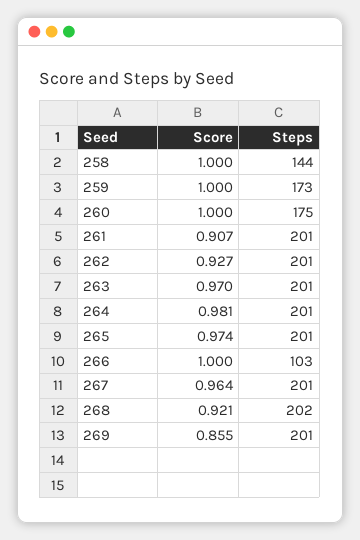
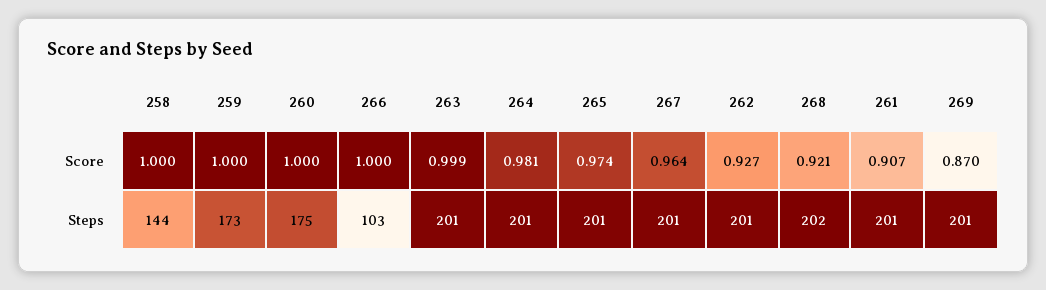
  {
    "Score": {
      "258": 1,
      "259": 1,
      "260": 1,
      "261": 0.907,
      "262": 0.927,
-     "263": 0.97,
+     "263": 0.999,
      "264": 0.981,
      "265": 0.974,
      "266": 1,
      "267": 0.964,
      "268": 0.921,
-     "269": 0.855
+     "269": 0.87
    },
    "Steps": {
      "258": 144,
      "259": 173,
      "260": 175,
      "261": 201,
      "262": 201,
      "263": 201,
      "264": 201,
      "265": 201,
      "266": 103,
      "267": 201,
      "268": 202,
      "269": 201
    }
  }

